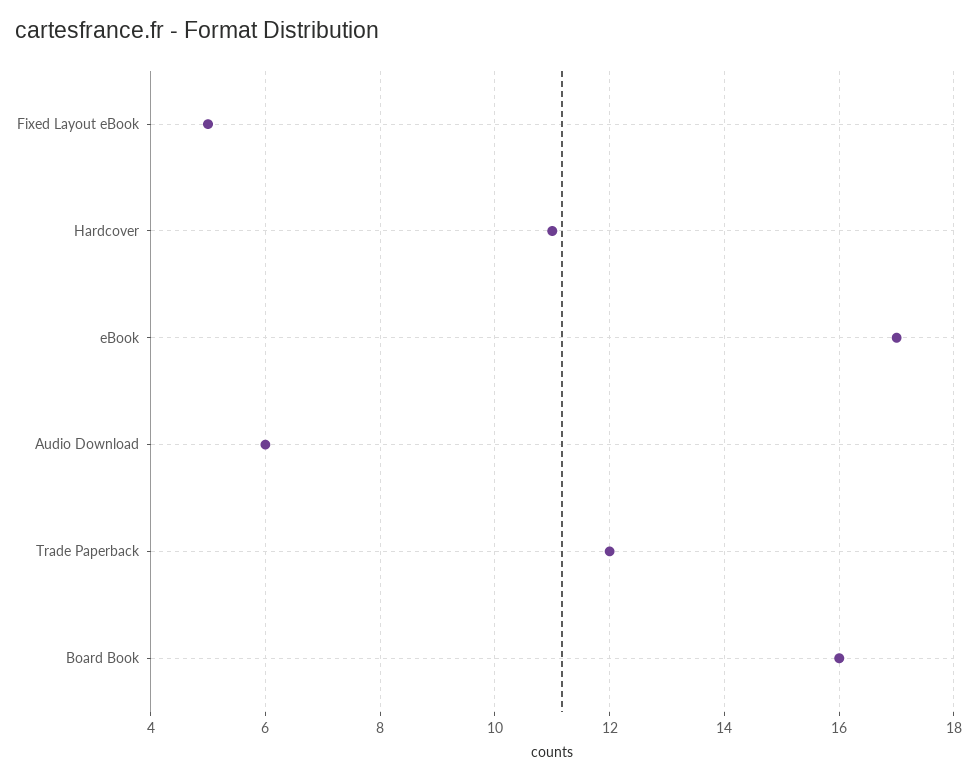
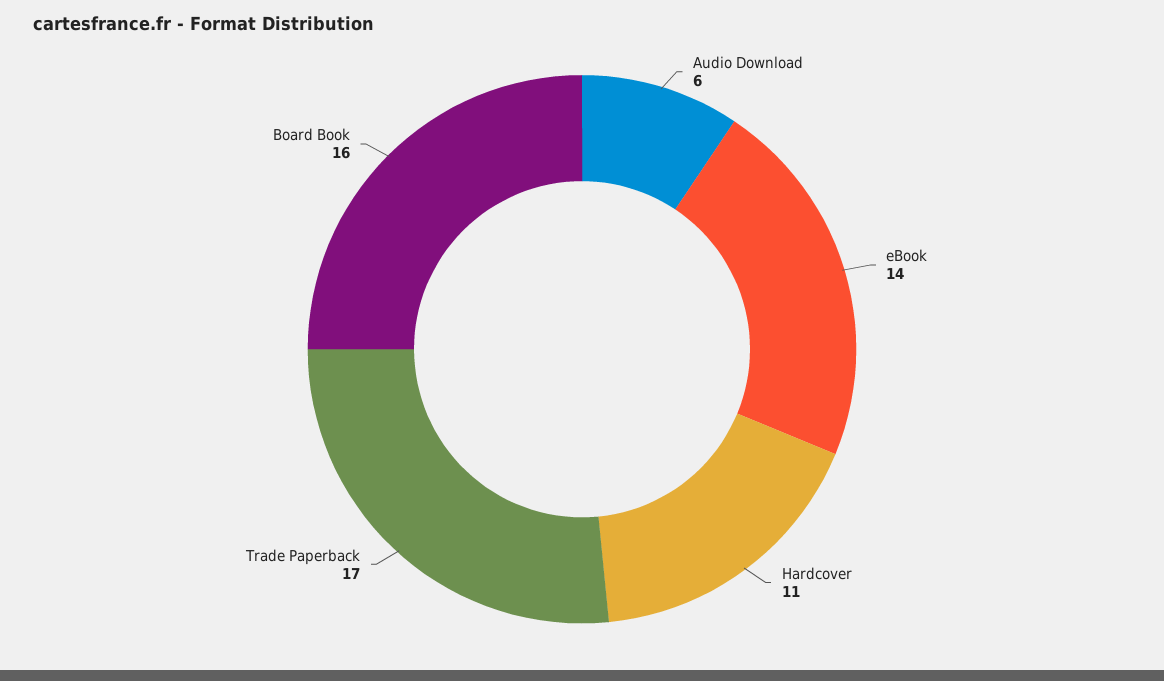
  {
-   "Fixed Layout eBook": 5,
    "Hardcover": 11,
-   "eBook": 17,
+   "eBook": 14,
    "Audio Download": 6,
-   "Trade Paperback": 12,
+   "Trade Paperback": 17,
    "Board Book": 16
  }

